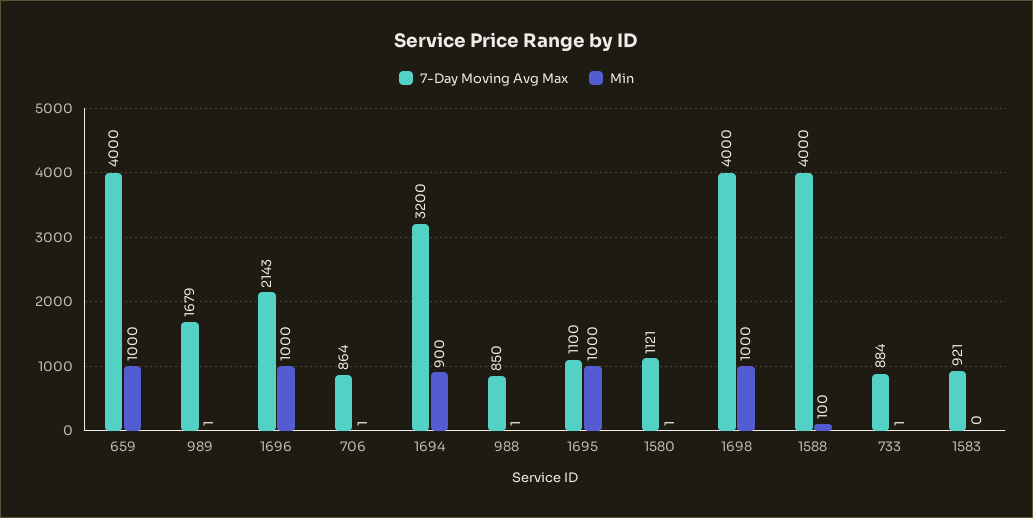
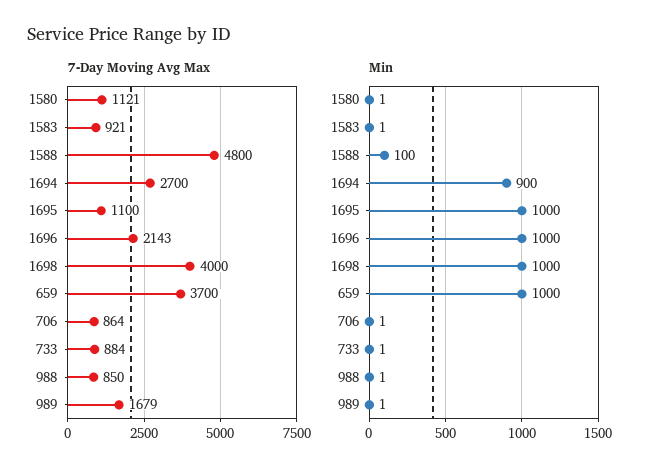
  {
    "7-Day Moving Avg Max": {
-     "659": 4000,
+     "659": 3700,
      "989": 1679,
      "1696": 2143,
      "706": 864,
-     "1694": 3200,
+     "1694": 2700,
      "988": 850,
      "1695": 1100,
      "1580": 1121,
      "1698": 4000,
-     "1588": 4000,
+     "1588": 4800,
      "733": 884,
      "1583": 921
    },
    "Min": {
      "659": 1000,
      "989": 1,
      "1696": 1000,
      "706": 1,
      "1694": 900,
      "988": 1,
      "1695": 1000,
      "1580": 1,
      "1698": 1000,
      "1588": 100,
      "733": 1,
-     "1583": 0
+     "1583": 1
    }
  }

